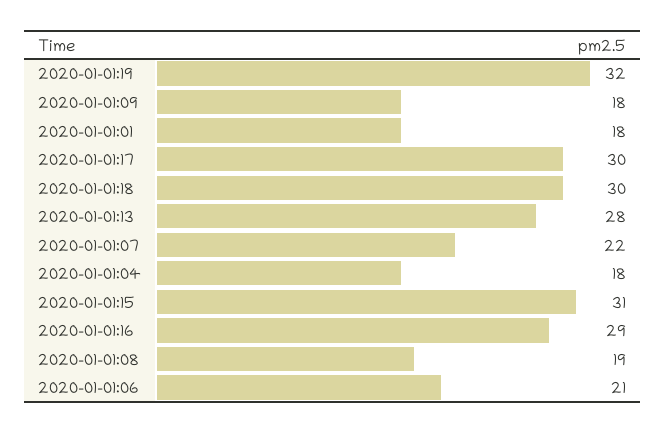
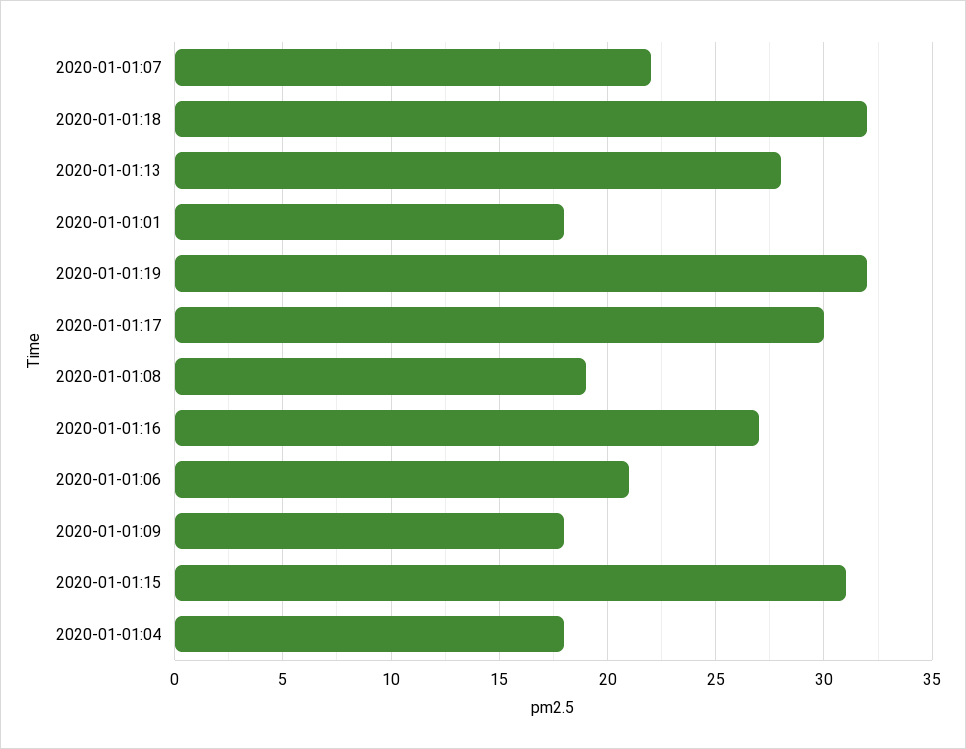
  {
    "2020-01-01:19": 32,
    "2020-01-01:09": 18,
    "2020-01-01:01": 18,
    "2020-01-01:17": 30,
-   "2020-01-01:18": 30,
+   "2020-01-01:18": 32,
    "2020-01-01:13": 28,
    "2020-01-01:07": 22,
    "2020-01-01:04": 18,
    "2020-01-01:15": 31,
-   "2020-01-01:16": 29,
+   "2020-01-01:16": 27,
    "2020-01-01:08": 19,
    "2020-01-01:06": 21
  }

